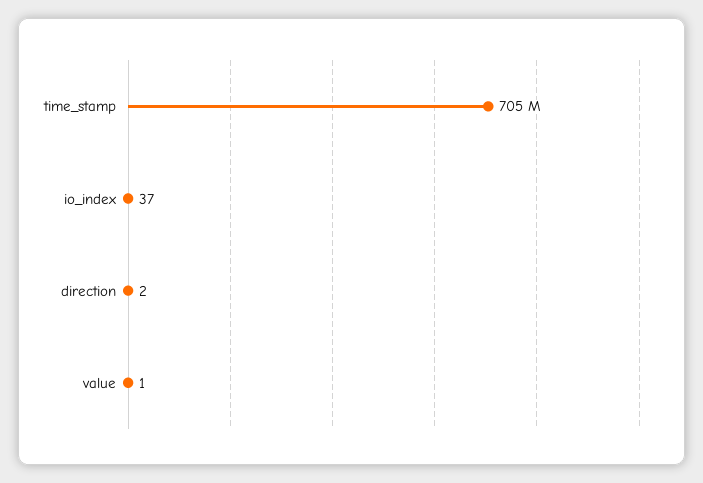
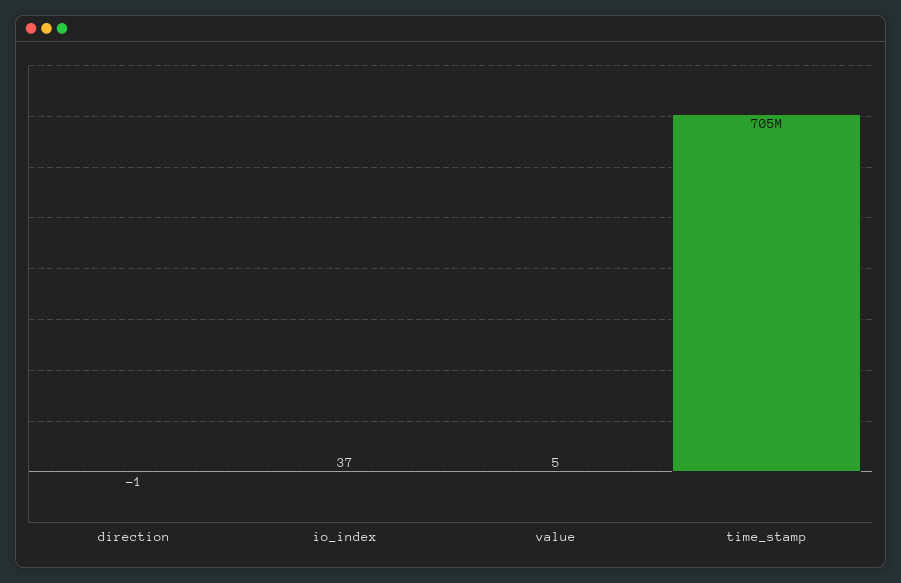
  {
    "time_stamp": 705000000,
    "io_index": 37,
-   "direction": 2,
+   "direction": -1,
-   "value": 1
+   "value": 5
  }

